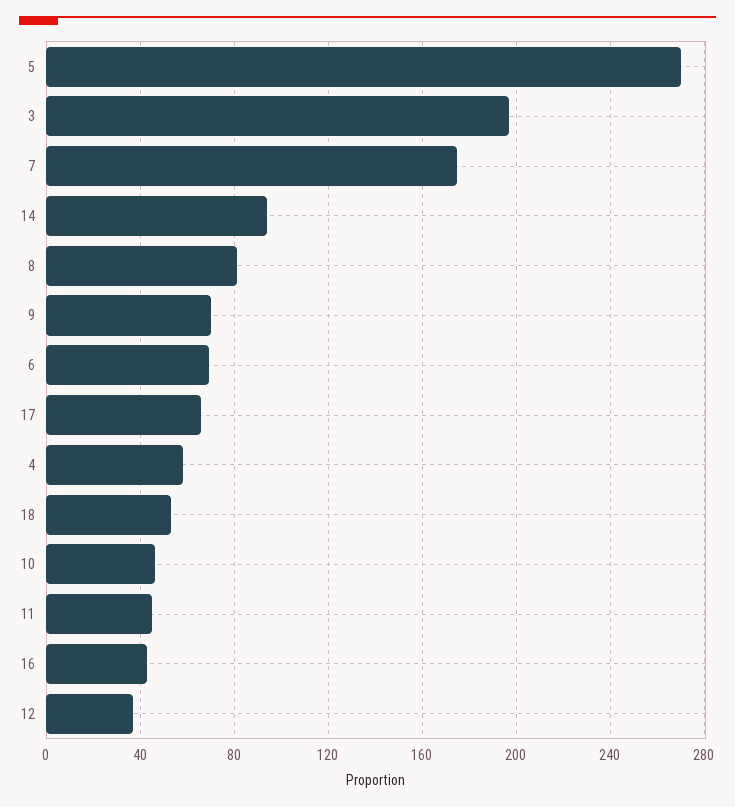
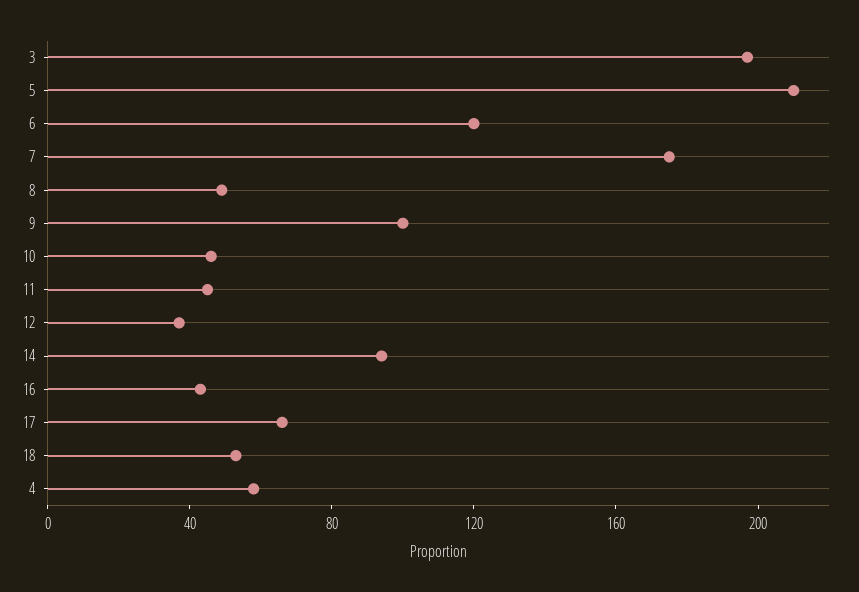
  {
-   "5": 270,
+   "5": 210,
    "3": 195,
    "7": 175,
    "14": 95,
-   "8": 80,
+   "8": 50,
-   "9": 70,
+   "9": 100,
-   "6": 70,
+   "6": 120,
    "17": 65,
    "4": 60,
    "18": 55,
    "10": 45,
    "11": 45,
    "16": 45,
    "12": 35
  }

